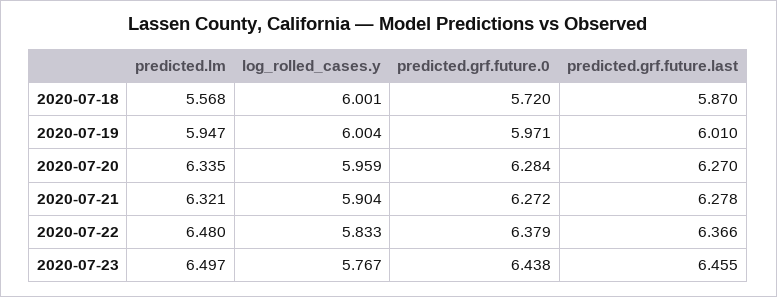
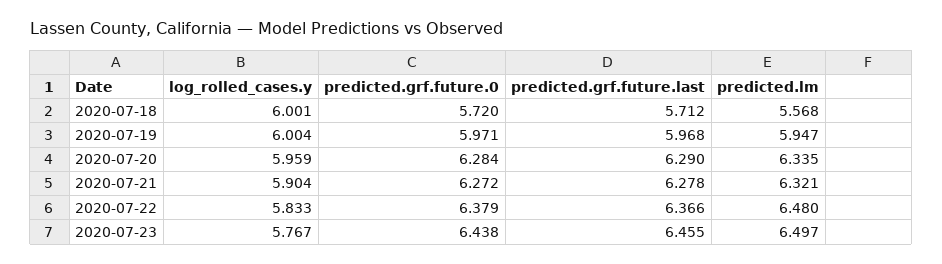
  {
    "predicted.lm": {
      "2020-07-18": 5.568,
      "2020-07-19": 5.947,
      "2020-07-20": 6.335,
      "2020-07-21": 6.321,
      "2020-07-22": 6.48,
      "2020-07-23": 6.497
    },
    "log_rolled_cases.y": {
      "2020-07-18": 6.001,
      "2020-07-19": 6.004,
      "2020-07-20": 5.959,
      "2020-07-21": 5.904,
      "2020-07-22": 5.833,
      "2020-07-23": 5.767
    },
    "predicted.grf.future.0": {
      "2020-07-18": 5.72,
      "2020-07-19": 5.971,
      "2020-07-20": 6.284,
      "2020-07-21": 6.272,
      "2020-07-22": 6.379,
      "2020-07-23": 6.438
    },
    "predicted.grf.future.last": {
-     "2020-07-18": 5.87,
+     "2020-07-18": 5.712,
-     "2020-07-19": 6.01,
+     "2020-07-19": 5.968,
-     "2020-07-20": 6.27,
+     "2020-07-20": 6.29,
      "2020-07-21": 6.278,
      "2020-07-22": 6.366,
      "2020-07-23": 6.455
    }
  }

